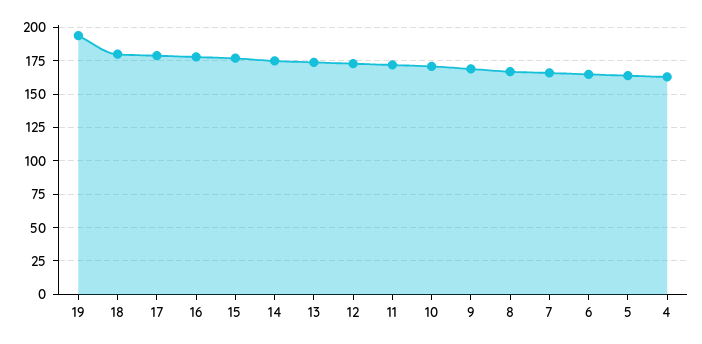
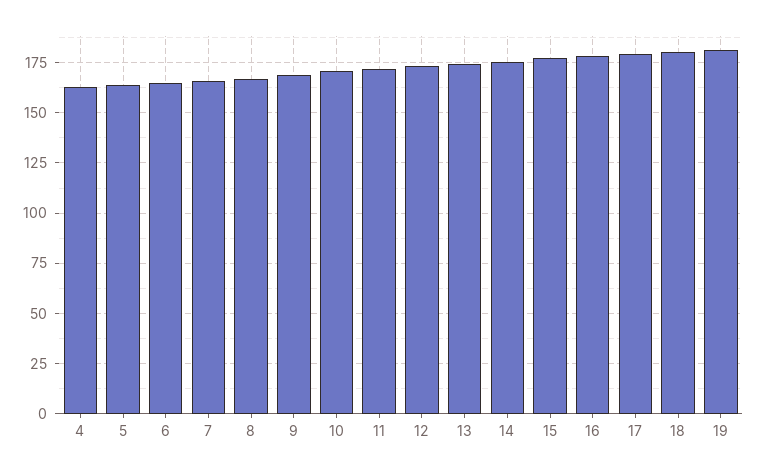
  {
-   "19": 195,
+   "19": 180,
    "18": 180,
    "17": 180,
    "16": 180,
    "15": 175,
    "14": 175,
    "13": 175,
    "12": 175,
    "11": 170,
    "10": 170,
    "9": 170,
    "8": 165,
    "7": 165,
    "6": 165,
    "5": 165,
    "4": 165
  }

